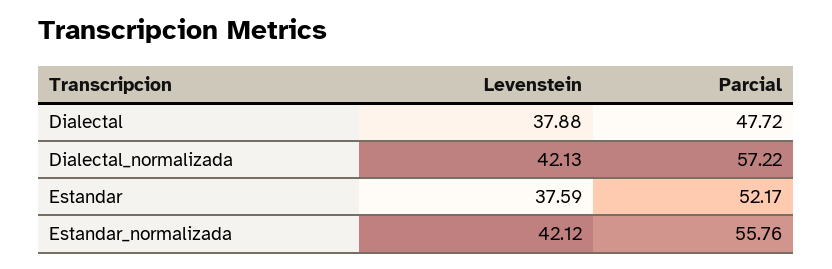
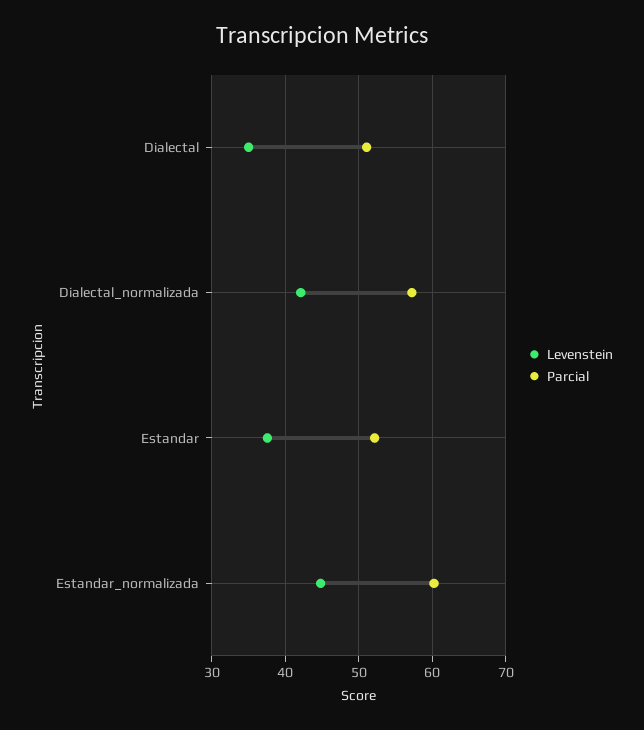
  {
    "Levenstein": {
-     "Dialectal": 37.88,
+     "Dialectal": 35,
      "Dialectal_normalizada": 42.13,
      "Estandar": 37.59,
-     "Estandar_normalizada": 42.12
+     "Estandar_normalizada": 45
    },
    "Parcial": {
-     "Dialectal": 47.72,
+     "Dialectal": 51,
      "Dialectal_normalizada": 57.22,
      "Estandar": 52.17,
-     "Estandar_normalizada": 55.76
+     "Estandar_normalizada": 60
    }
  }

